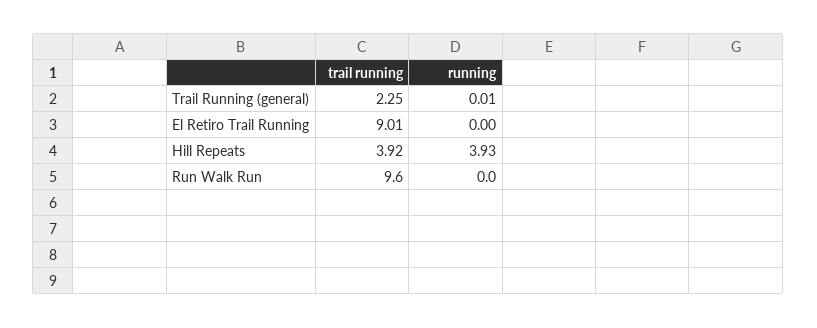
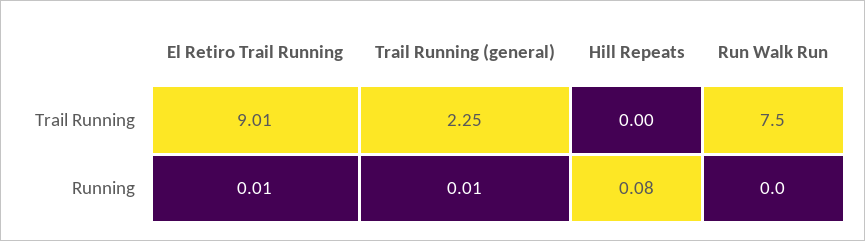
  {
    "trail running": {
      "Trail Running (general)": 2.25,
      "El Retiro Trail Running": 9.01,
-     "Hill Repeats": 3.92,
+     "Hill Repeats": 0,
-     "Run Walk Run": 9.6
+     "Run Walk Run": 7.5
    },
    "running": {
      "Trail Running (general)": 0.01,
-     "El Retiro Trail Running": 0,
+     "El Retiro Trail Running": 0.01,
-     "Hill Repeats": 3.93,
+     "Hill Repeats": 0.08,
      "Run Walk Run": 0
    }
  }

